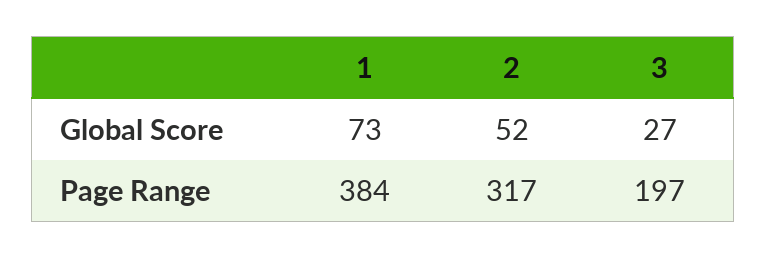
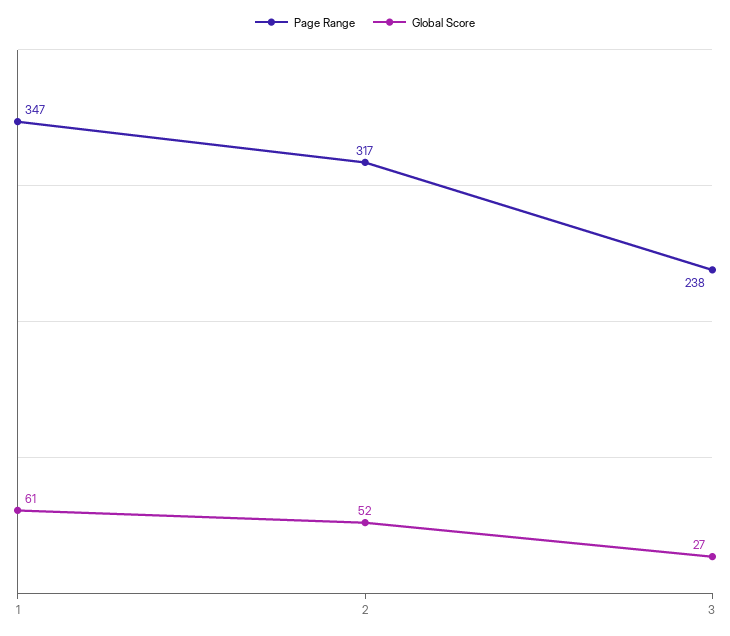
  {
    "Global Score": {
-     "1": 73,
+     "1": 61,
      "2": 52,
      "3": 27
    },
    "Page Range": {
-     "1": 384,
+     "1": 347,
      "2": 317,
-     "3": 197
+     "3": 238
    }
  }

